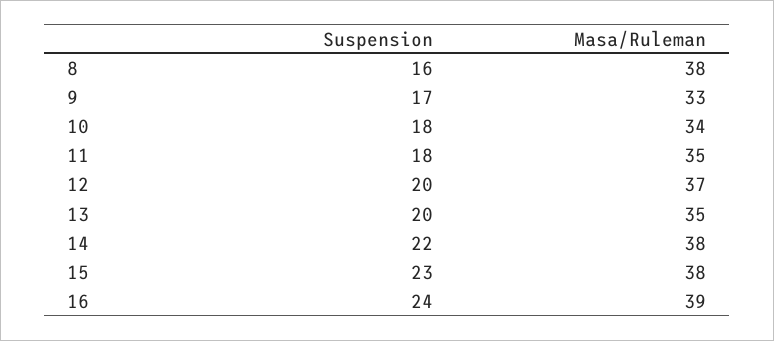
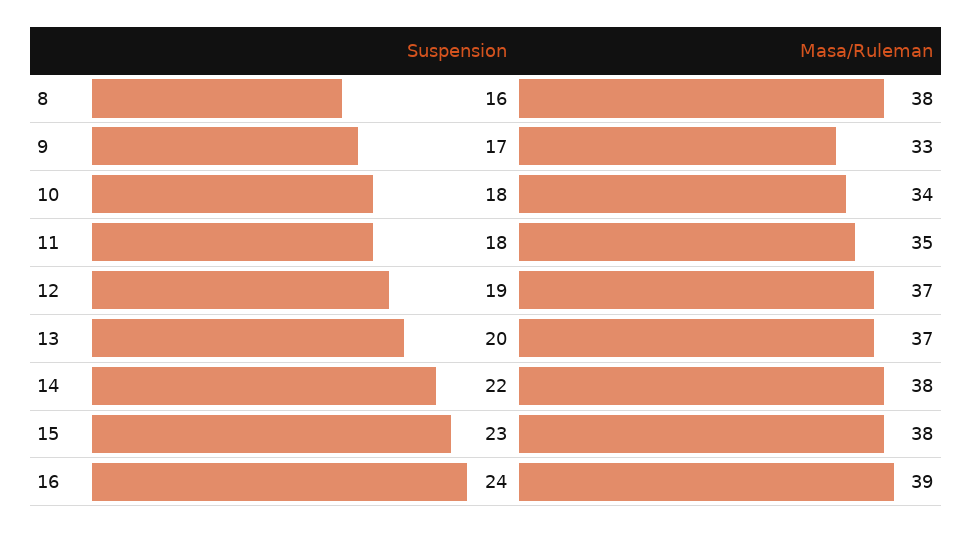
  {
    "Suspension": {
      "8": 16,
      "9": 17,
      "10": 18,
      "11": 18,
-     "12": 20,
+     "12": 19,
      "13": 20,
      "14": 22,
      "15": 23,
      "16": 24
    },
    "Masa/Ruleman": {
      "8": 38,
      "9": 33,
      "10": 34,
      "11": 35,
      "12": 37,
-     "13": 35,
+     "13": 37,
      "14": 38,
      "15": 38,
      "16": 39
    }
  }

